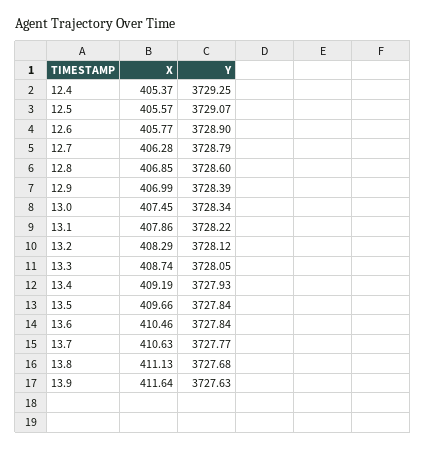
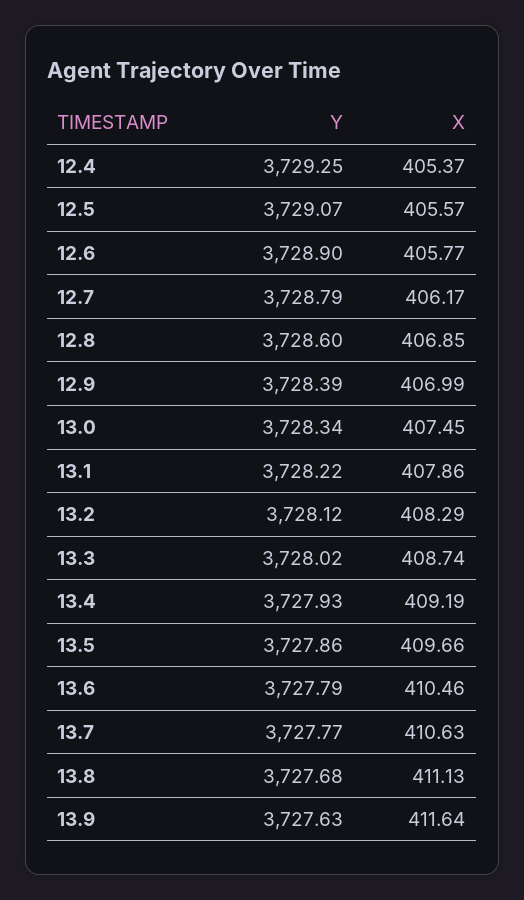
  {
    "X": {
      "12.4": 405.37,
      "12.5": 405.57,
      "12.6": 405.77,
-     "12.7": 406.28,
+     "12.7": 406.17,
      "12.8": 406.85,
      "12.9": 406.99,
      "13.0": 407.45,
      "13.1": 407.86,
      "13.2": 408.29,
      "13.3": 408.74,
      "13.4": 409.19,
      "13.5": 409.66,
      "13.6": 410.46,
      "13.7": 410.63,
      "13.8": 411.13,
      "13.9": 411.64
    },
    "Y": {
      "12.4": 3729.25,
      "12.5": 3729.07,
      "12.6": 3728.9,
      "12.7": 3728.79,
      "12.8": 3728.6,
      "12.9": 3728.39,
      "13.0": 3728.34,
      "13.1": 3728.22,
      "13.2": 3728.12,
-     "13.3": 3728.05,
+     "13.3": 3728.02,
      "13.4": 3727.93,
-     "13.5": 3727.84,
+     "13.5": 3727.86,
-     "13.6": 3727.84,
+     "13.6": 3727.79,
      "13.7": 3727.77,
      "13.8": 3727.68,
      "13.9": 3727.63
    }
  }

